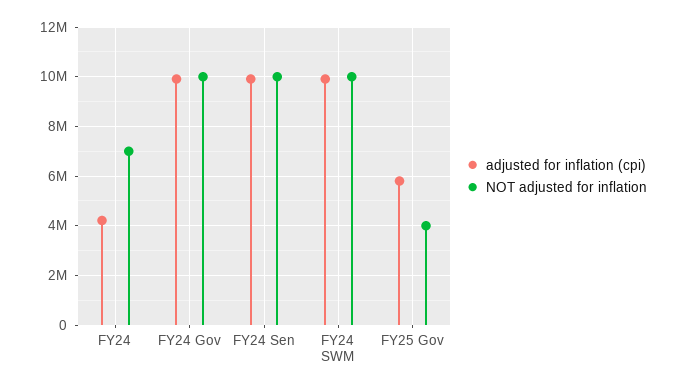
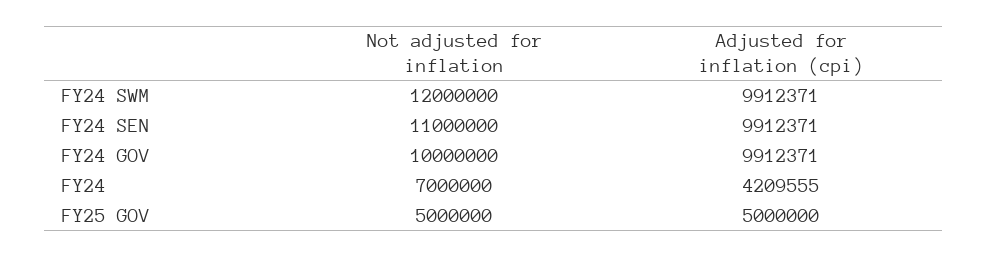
  {
    "adjusted for inflation (cpi)": {
      "FY24": 4209555,
      "FY24 Gov": 9912371,
      "FY24 Sen": 9912371,
      "FY24 SWM": 9912371,
-     "FY25 Gov": 5750000
+     "FY25 Gov": 5000000
    },
    "NOT adjusted for inflation": {
      "FY24": 7000000,
      "FY24 Gov": 10000000,
-     "FY24 Sen": 10000000,
+     "FY24 Sen": 11000000,
-     "FY24 SWM": 10000000,
+     "FY24 SWM": 12000000,
-     "FY25 Gov": 4000000
+     "FY25 Gov": 5000000
    }
  }

